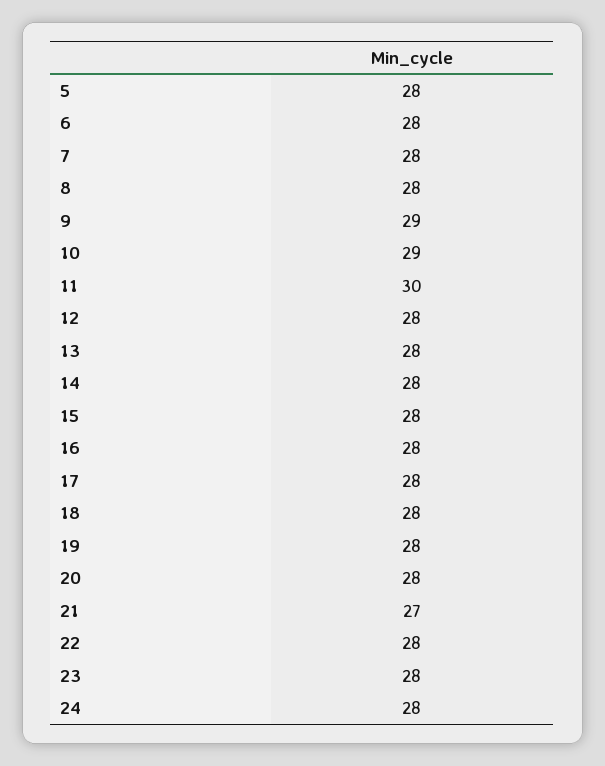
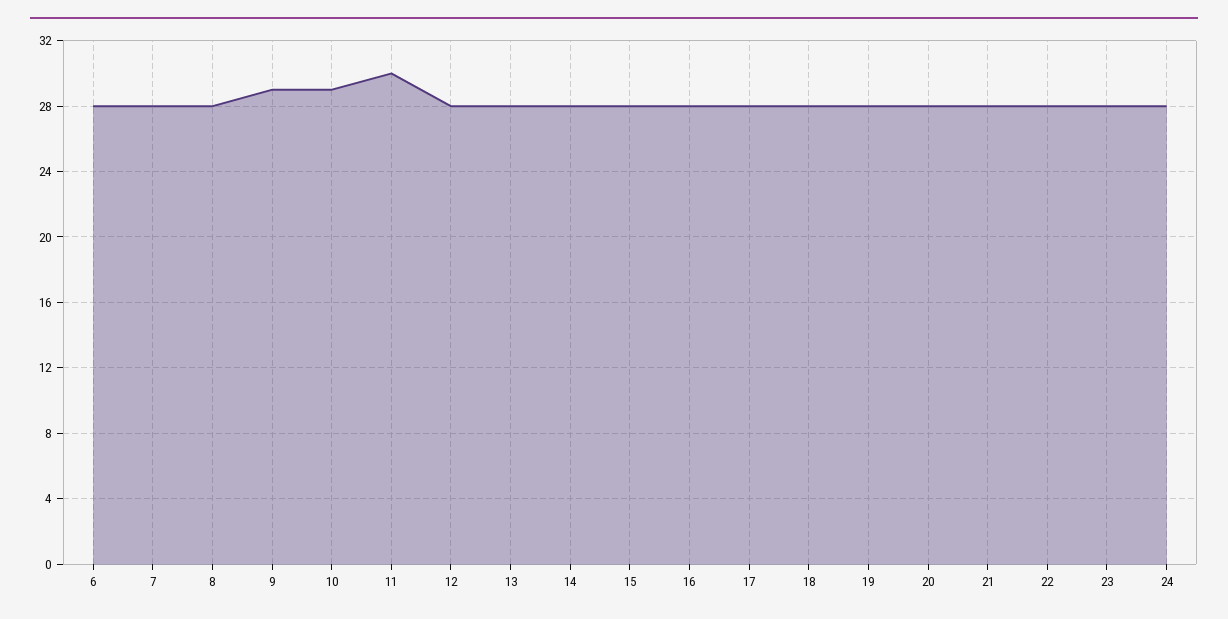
  {
-   "5": 28,
    "6": 28,
    "7": 28,
    "8": 28,
    "9": 29,
    "10": 29,
    "11": 30,
    "12": 28,
    "13": 28,
    "14": 28,
    "15": 28,
    "16": 28,
    "17": 28,
    "18": 28,
    "19": 28,
    "20": 28,
-   "21": 27,
+   "21": 28,
    "22": 28,
    "23": 28,
    "24": 28
  }

